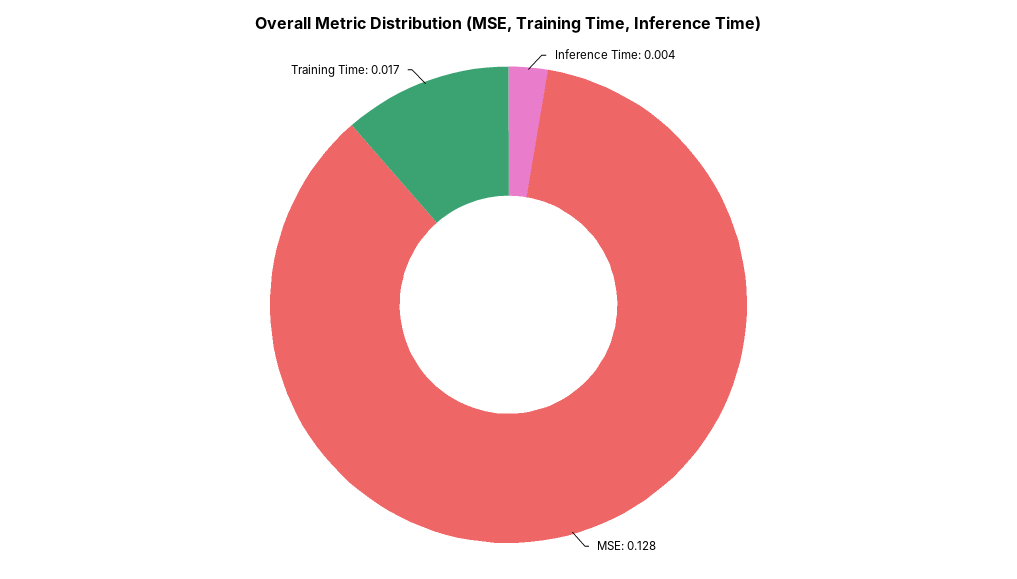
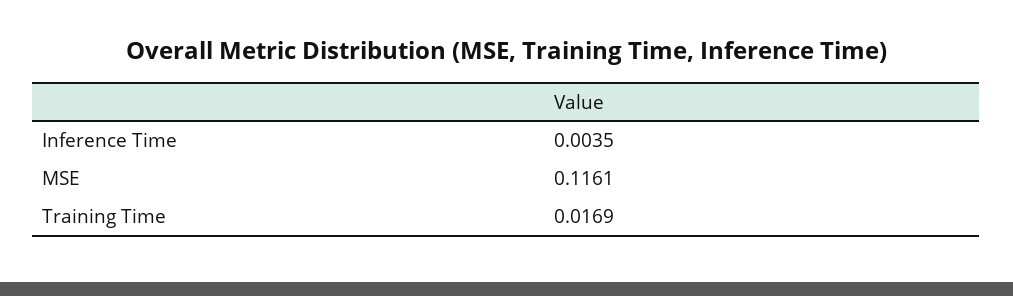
  {
    "Inference Time": 0.0035,
-   "MSE": 0.128,
+   "MSE": 0.1161,
    "Training Time": 0.0169
  }

